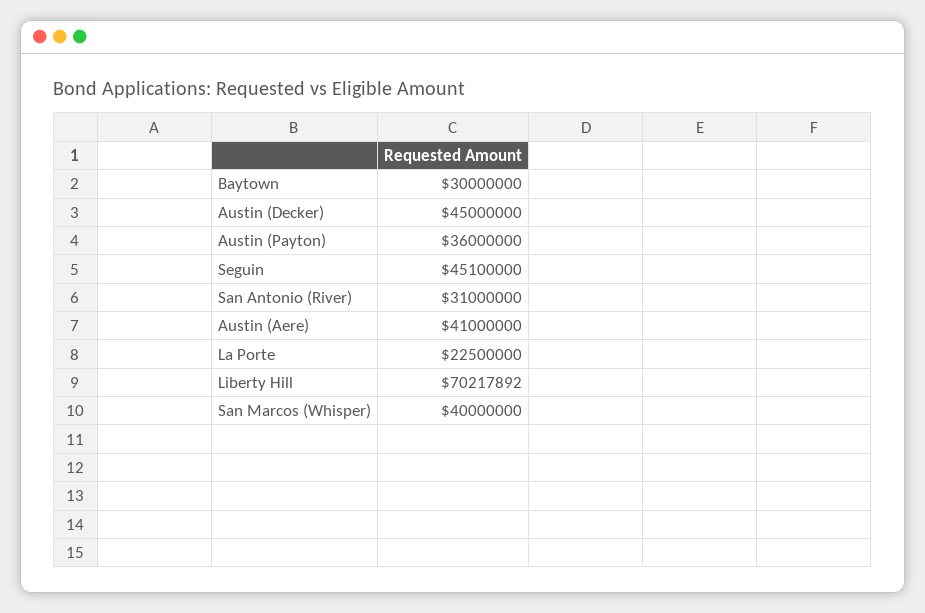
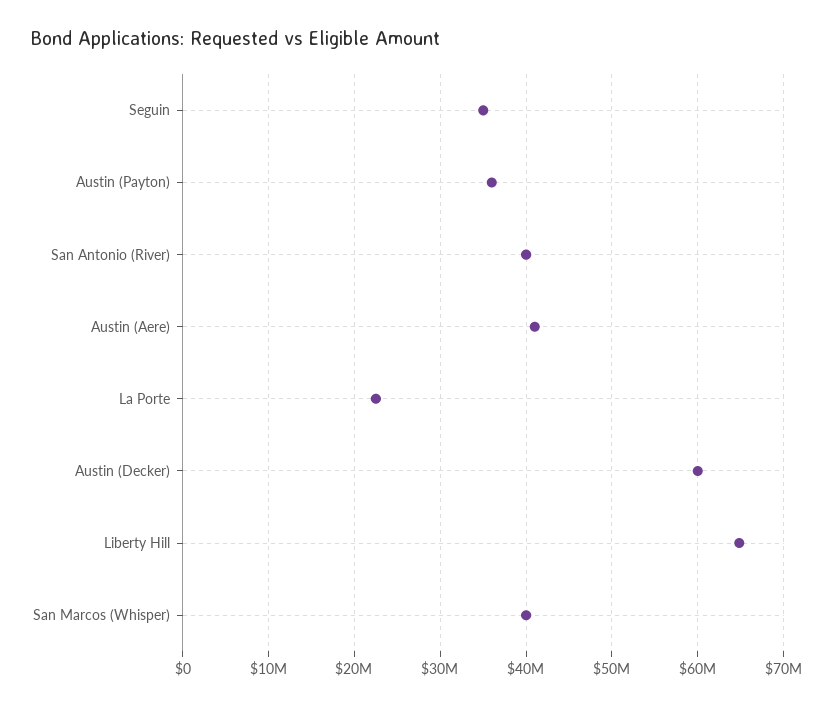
  {
-   "Baytown": 30000000,
-   "Austin (Decker)": 45000000,
+   "Austin (Decker)": 60000000,
    "Austin (Payton)": 36000000,
-   "Seguin": 45100000,
+   "Seguin": 35000000,
-   "San Antonio (River)": 31000000,
+   "San Antonio (River)": 40000000,
    "Austin (Aere)": 41000000,
    "La Porte": 22500000,
-   "Liberty Hill": 70217892,
+   "Liberty Hill": 65000000,
    "San Marcos (Whisper)": 40000000
  }

